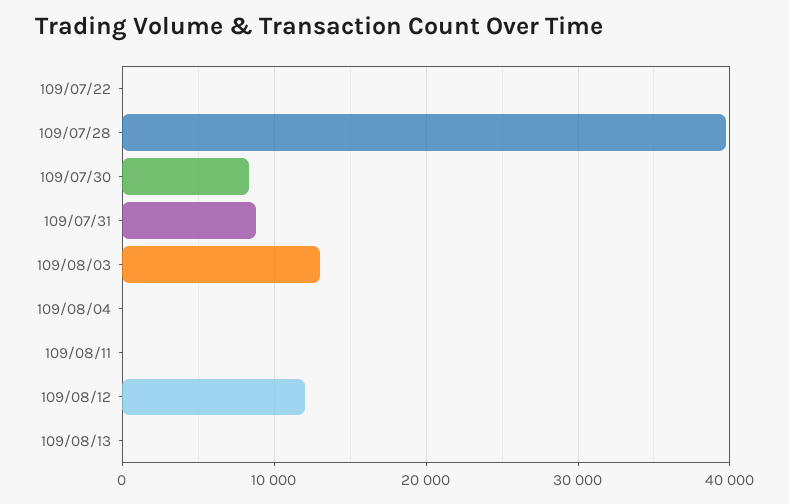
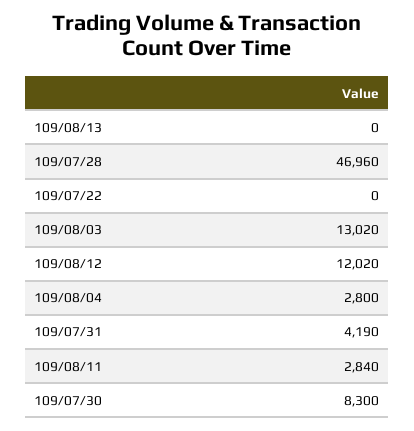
  {
    "109/07/22": 0,
-   "109/07/28": 40000,
+   "109/07/28": 46960,
    "109/07/30": 8300,
-   "109/07/31": 9000,
+   "109/07/31": 4190,
    "109/08/03": 13020,
-   "109/08/04": 0,
+   "109/08/04": 2800,
-   "109/08/11": 0,
+   "109/08/11": 2840,
    "109/08/12": 12020,
    "109/08/13": 0
  }

